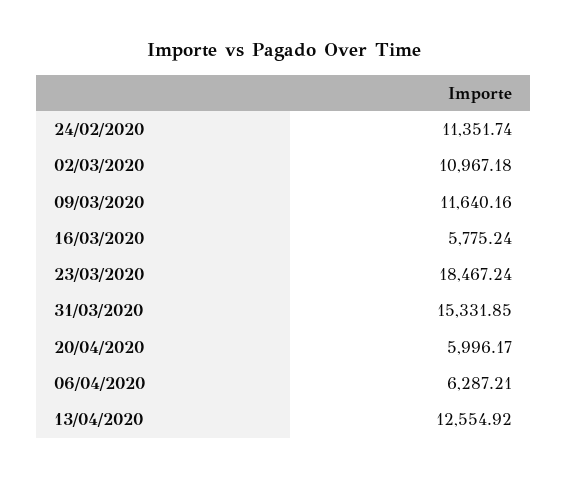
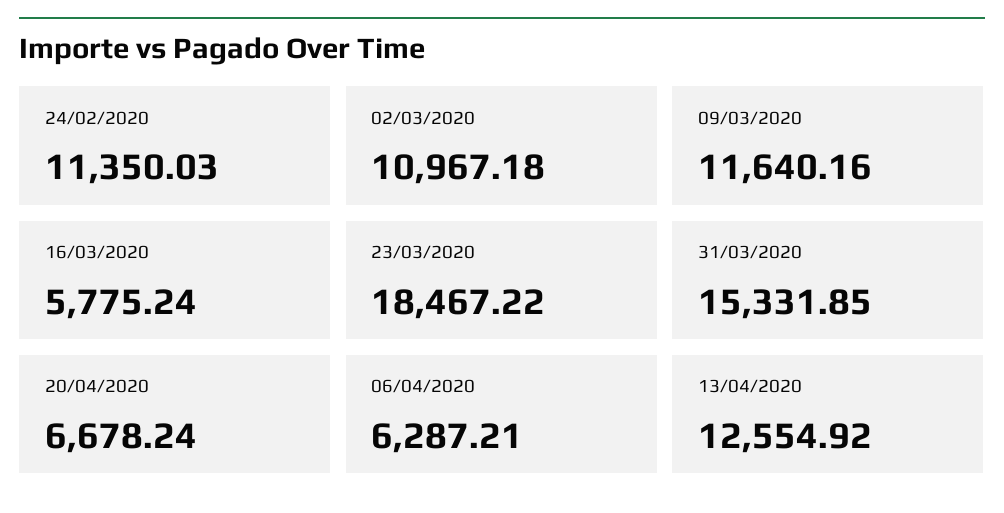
  {
-   "24/02/2020": 11351.74,
+   "24/02/2020": 11350.03,
    "02/03/2020": 10967.18,
    "09/03/2020": 11640.16,
    "16/03/2020": 5775.24,
-   "23/03/2020": 18467.24,
+   "23/03/2020": 18467.22,
    "31/03/2020": 15331.85,
-   "20/04/2020": 5996.17,
+   "20/04/2020": 6678.24,
    "06/04/2020": 6287.21,
    "13/04/2020": 12554.92
  }

